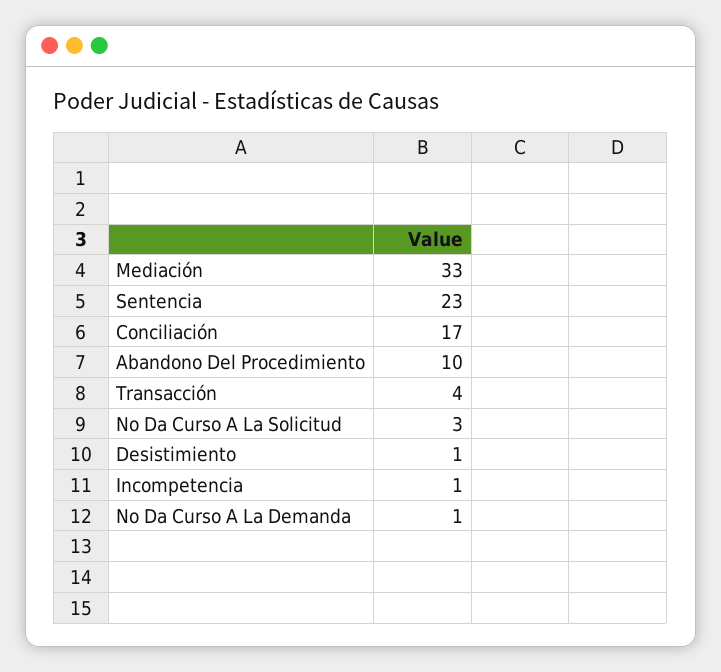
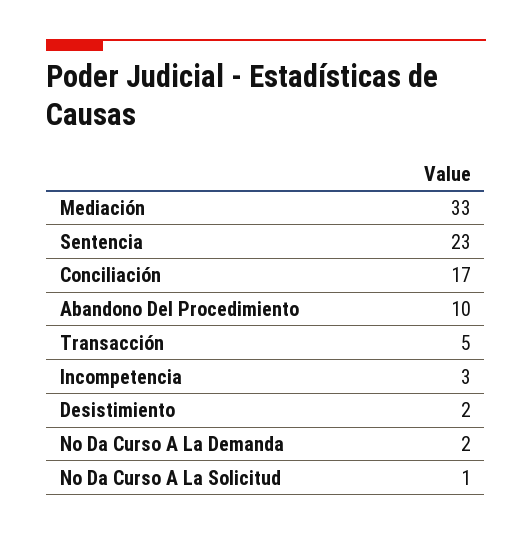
  {
    "Mediación": 33,
    "Sentencia": 23,
    "Conciliación": 17,
    "Abandono Del Procedimiento": 10,
-   "Transacción": 4,
+   "Transacción": 5,
-   "No Da Curso A La Solicitud": 3,
+   "No Da Curso A La Solicitud": 1,
-   "Desistimiento": 1,
+   "Desistimiento": 2,
-   "Incompetencia": 1,
+   "Incompetencia": 3,
-   "No Da Curso A La Demanda": 1
+   "No Da Curso A La Demanda": 2
  }

